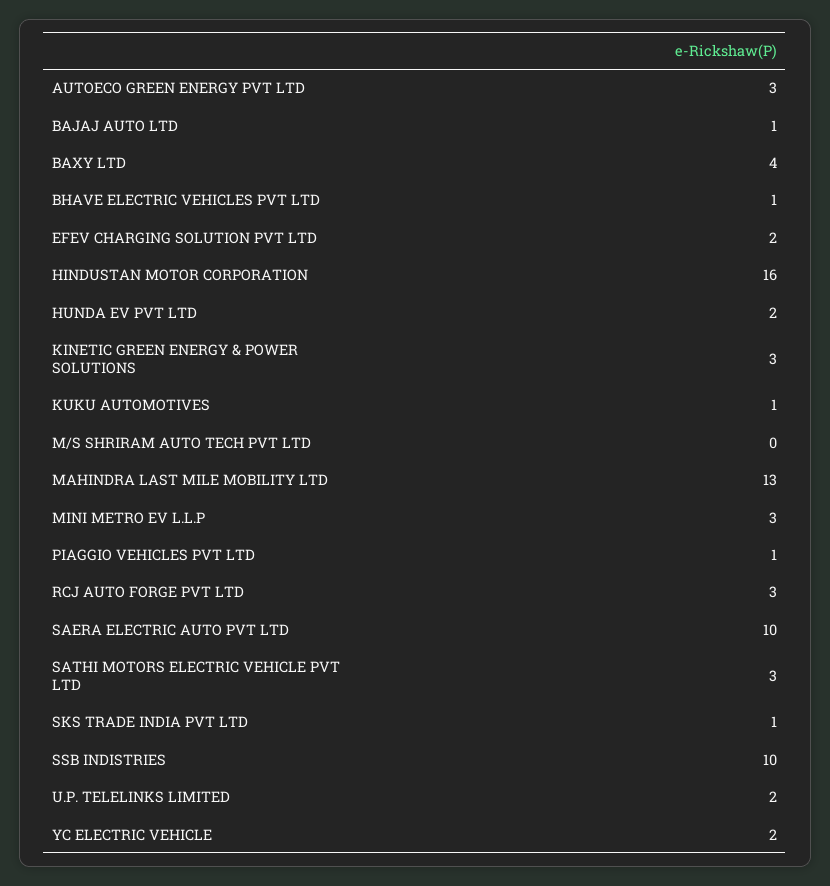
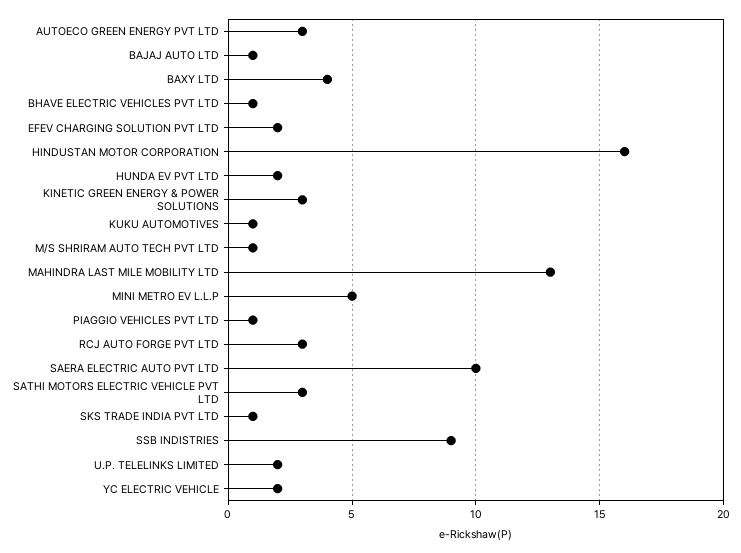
  {
    "AUTOECO GREEN ENERGY PVT LTD": 3,
    "BAJAJ AUTO LTD": 1,
    "BAXY LTD": 4,
    "BHAVE ELECTRIC VEHICLES PVT LTD": 1,
    "EFEV CHARGING SOLUTION PVT LTD": 2,
    "HINDUSTAN MOTOR CORPORATION": 16,
    "HUNDA EV PVT LTD": 2,
    "KINETIC GREEN ENERGY & POWER SOLUTIONS": 3,
    "KUKU AUTOMOTIVES": 1,
-   "M/S SHRIRAM AUTO TECH PVT LTD": 0,
+   "M/S SHRIRAM AUTO TECH PVT LTD": 1,
    "MAHINDRA LAST MILE MOBILITY LTD": 13,
-   "MINI METRO EV L.L.P": 3,
+   "MINI METRO EV L.L.P": 5,
    "PIAGGIO VEHICLES PVT LTD": 1,
    "RCJ AUTO FORGE PVT LTD": 3,
    "SAERA ELECTRIC AUTO PVT LTD": 10,
    "SATHI MOTORS ELECTRIC VEHICLE PVT LTD": 3,
    "SKS TRADE INDIA PVT LTD": 1,
-   "SSB INDISTRIES": 10,
+   "SSB INDISTRIES": 9,
    "U.P. TELELINKS LIMITED": 2,
    "YC ELECTRIC VEHICLE": 2
  }

